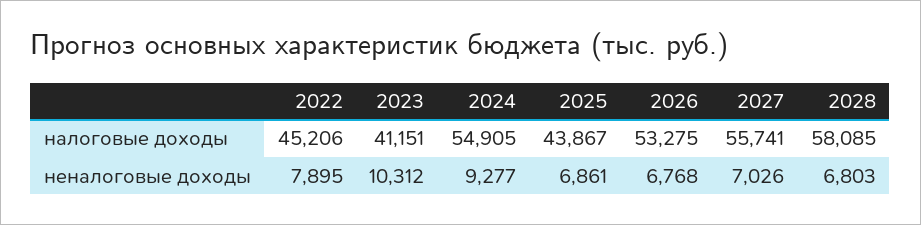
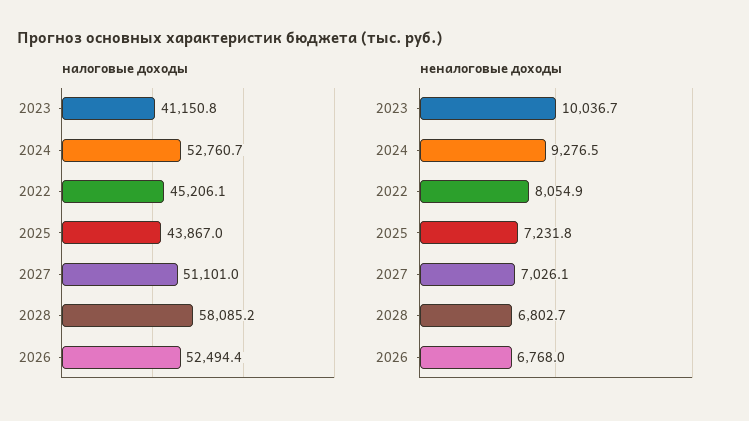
  {
    "налоговые доходы": {
      "2022": 45206.1,
      "2023": 41150.8,
-     "2024": 54905,
+     "2024": 52760.7,
      "2025": 43867,
-     "2026": 53275,
+     "2026": 52494.4,
-     "2027": 55741,
+     "2027": 51101,
      "2028": 58085.2
    },
    "неналоговые доходы": {
-     "2022": 7895,
+     "2022": 8054.9,
-     "2023": 10312,
+     "2023": 10036.7,
      "2024": 9276.5,
-     "2025": 6861,
+     "2025": 7231.8,
      "2026": 6768,
      "2027": 7026.1,
      "2028": 6802.7
    }
  }

